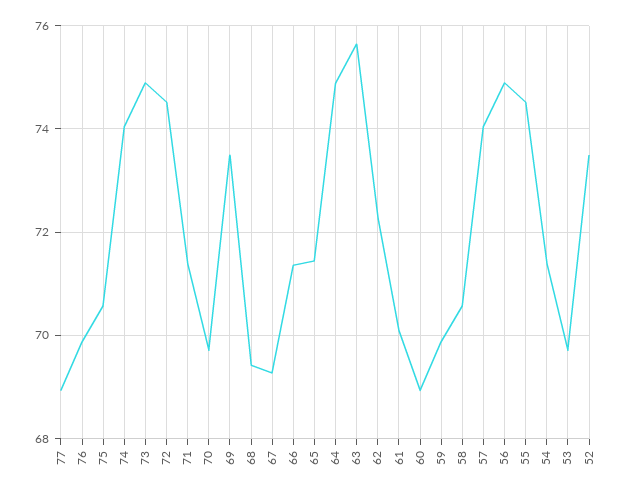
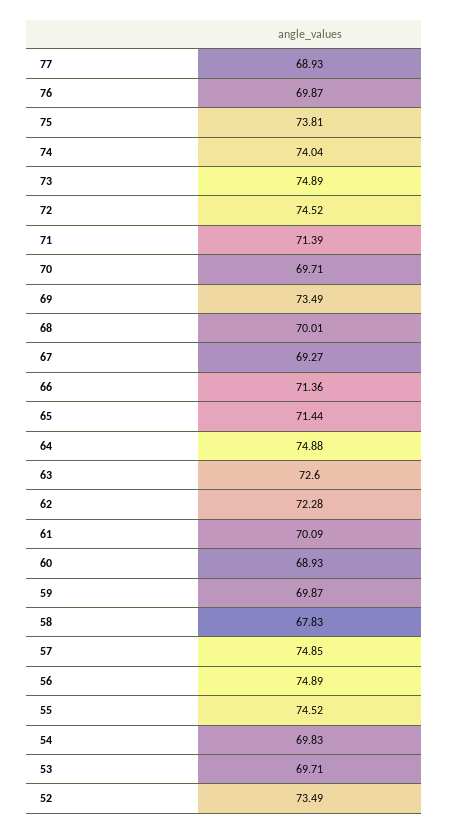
  {
    "77": 68.93,
    "76": 69.87,
-   "75": 70.6,
+   "75": 73.81,
    "74": 74.04,
    "73": 74.89,
    "72": 74.52,
    "71": 71.39,
    "70": 69.71,
    "69": 73.49,
-   "68": 69.4,
+   "68": 70.01,
    "67": 69.27,
    "66": 71.36,
    "65": 71.44,
    "64": 74.88,
-   "63": 75.6,
+   "63": 72.6,
    "62": 72.28,
    "61": 70.09,
    "60": 68.93,
    "59": 69.87,
-   "58": 70.6,
+   "58": 67.83,
-   "57": 74,
+   "57": 74.85,
    "56": 74.89,
    "55": 74.52,
-   "54": 71.4,
+   "54": 69.83,
    "53": 69.71,
    "52": 73.49
  }

